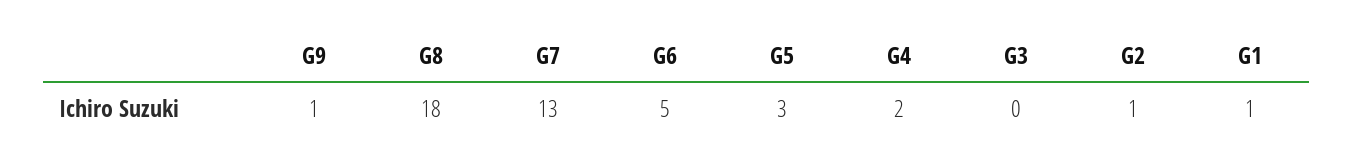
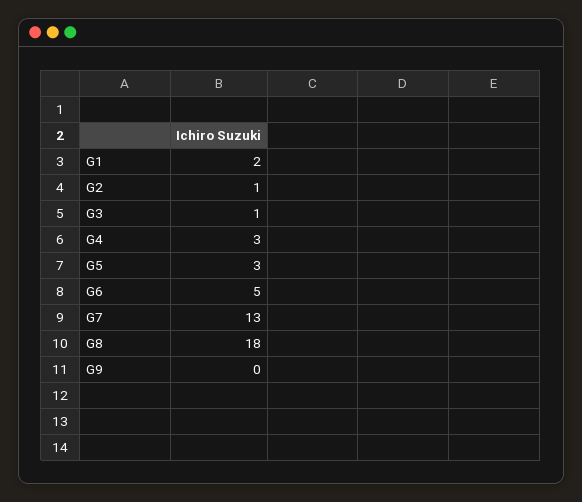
  {
-   "G9": 1,
+   "G9": 0,
    "G8": 18,
    "G7": 13,
    "G6": 5,
    "G5": 3,
-   "G4": 2,
+   "G4": 3,
-   "G3": 0,
+   "G3": 1,
    "G2": 1,
-   "G1": 1
+   "G1": 2
  }

